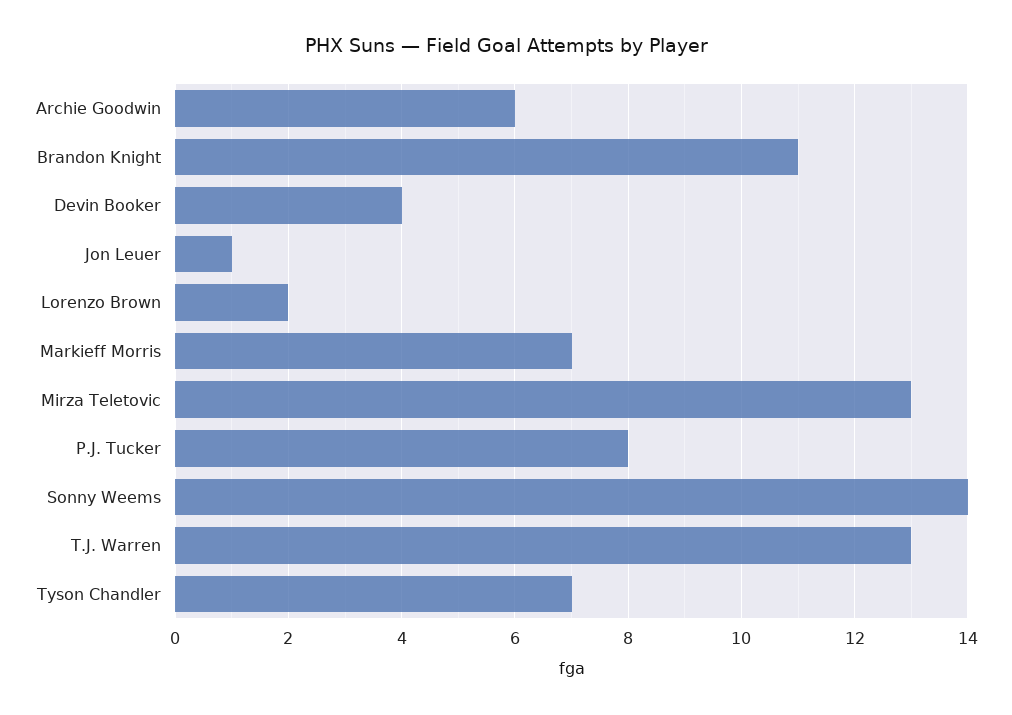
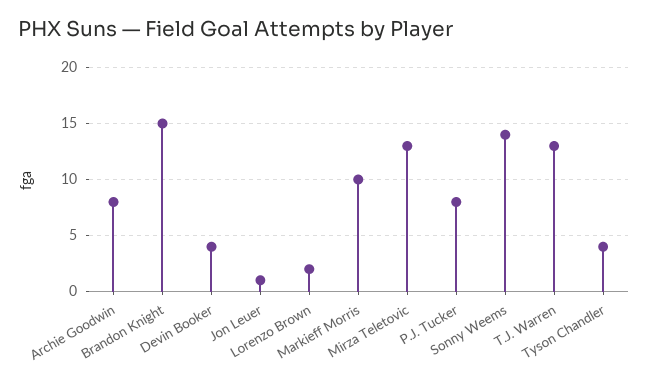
  {
-   "Archie Goodwin": 6,
+   "Archie Goodwin": 8,
-   "Brandon Knight": 11,
+   "Brandon Knight": 15,
    "Devin Booker": 4,
    "Jon Leuer": 1,
    "Lorenzo Brown": 2,
-   "Markieff Morris": 7,
+   "Markieff Morris": 10,
    "Mirza Teletovic": 13,
    "P.J. Tucker": 8,
    "Sonny Weems": 14,
    "T.J. Warren": 13,
-   "Tyson Chandler": 7
+   "Tyson Chandler": 4
  }

